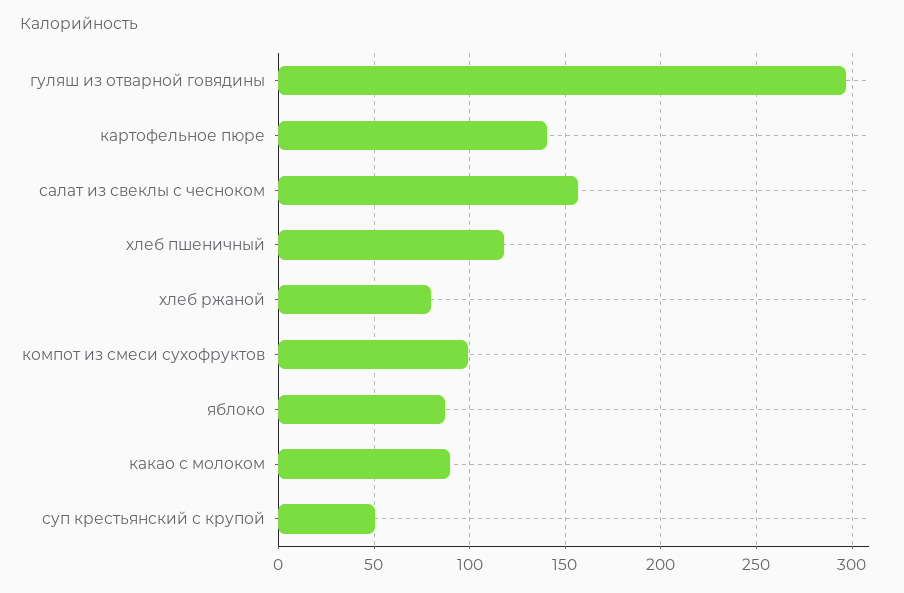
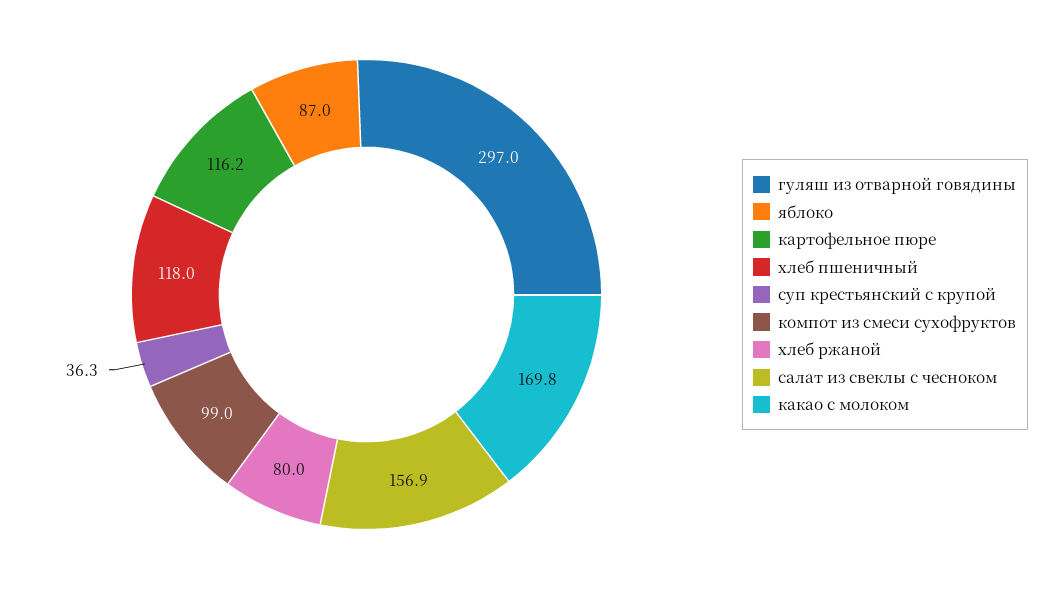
  {
    "гуляш из отварной говядины": 297,
-   "картофельное пюре": 140,
+   "картофельное пюре": 116.2,
    "салат из свеклы с чесноком": 156.9,
    "хлеб пшеничный": 118,
    "хлеб ржаной": 80,
    "компот из смеси сухофруктов": 99,
    "яблоко": 87,
-   "какао с молоком": 90,
+   "какао с молоком": 169.8,
-   "суп крестьянский с крупой": 50
+   "суп крестьянский с крупой": 36.3
  }

